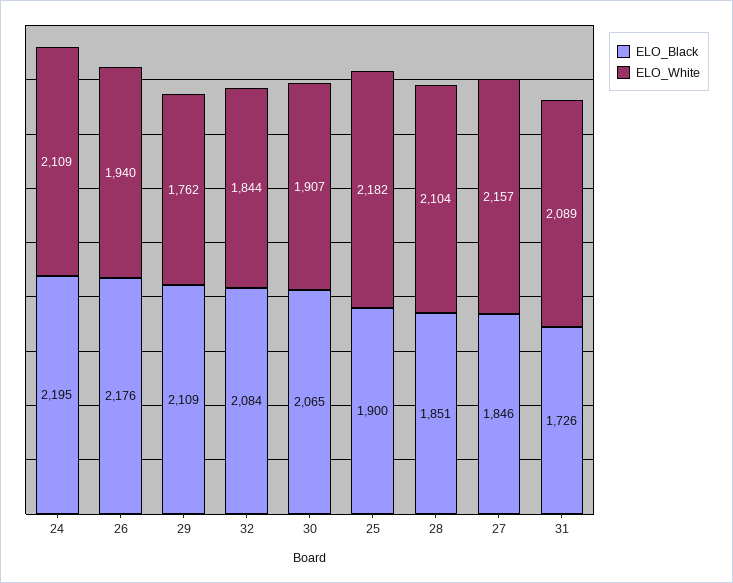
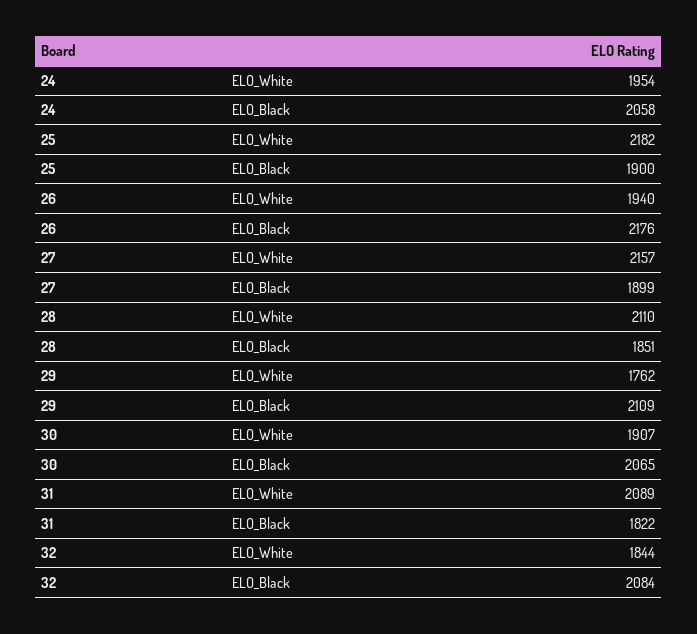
  {
    "ELO_Black": {
-     "24": 2195,
+     "24": 2058,
      "26": 2176,
      "29": 2109,
      "32": 2084,
      "30": 2065,
      "25": 1900,
      "28": 1851,
-     "27": 1846,
+     "27": 1899,
-     "31": 1726
+     "31": 1822
    },
    "ELO_White": {
-     "24": 2109,
+     "24": 1954,
      "26": 1940,
      "29": 1762,
      "32": 1844,
      "30": 1907,
      "25": 2182,
-     "28": 2104,
+     "28": 2110,
      "27": 2157,
      "31": 2089
    }
  }

